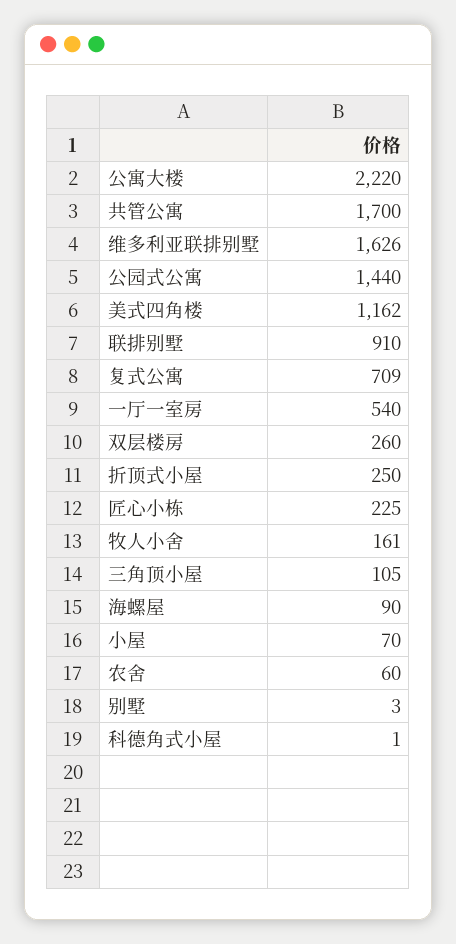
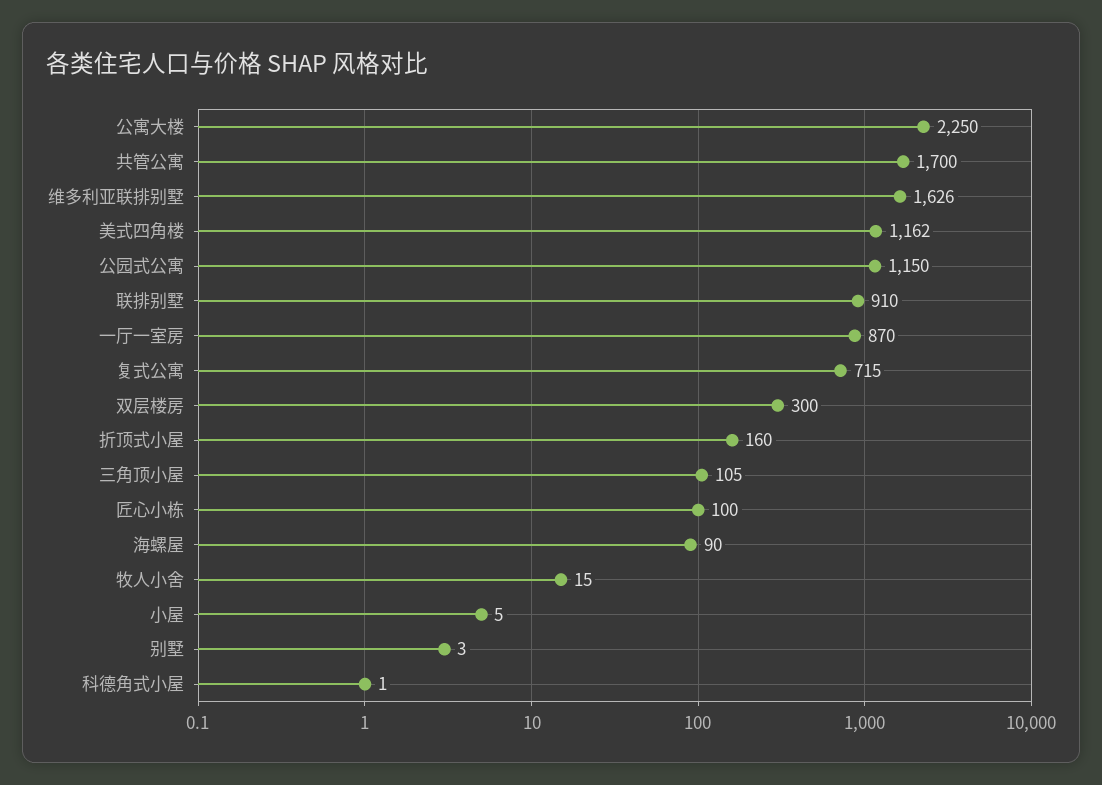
  {
-   "公寓大楼": 2220,
+   "公寓大楼": 2250,
    "共管公寓": 1700,
    "维多利亚联排别墅": 1626,
-   "公园式公寓": 1440,
+   "公园式公寓": 1150,
    "美式四角楼": 1162,
    "联排别墅": 910,
-   "复式公寓": 709,
+   "复式公寓": 715,
-   "一厅一室房": 540,
+   "一厅一室房": 870,
-   "双层楼房": 260,
+   "双层楼房": 300,
-   "折顶式小屋": 250,
+   "折顶式小屋": 160,
-   "匠心小栋": 225,
+   "匠心小栋": 100,
-   "牧人小舍": 161,
+   "牧人小舍": 15,
    "三角顶小屋": 105,
    "海螺屋": 90,
-   "小屋": 70,
+   "小屋": 5,
-   "农舍": 60,
    "别墅": 3,
    "科德角式小屋": 1
  }

